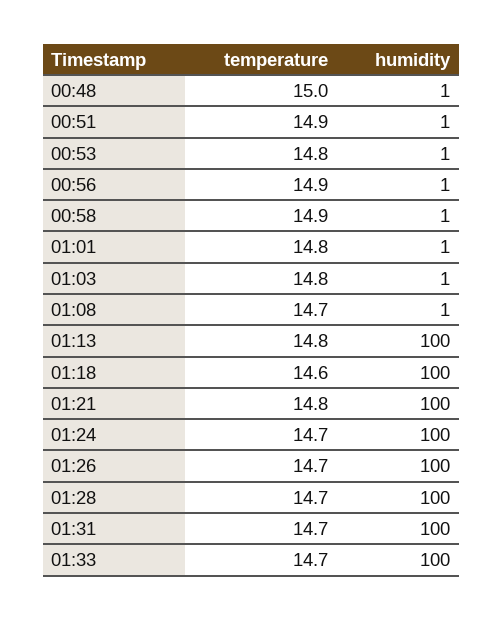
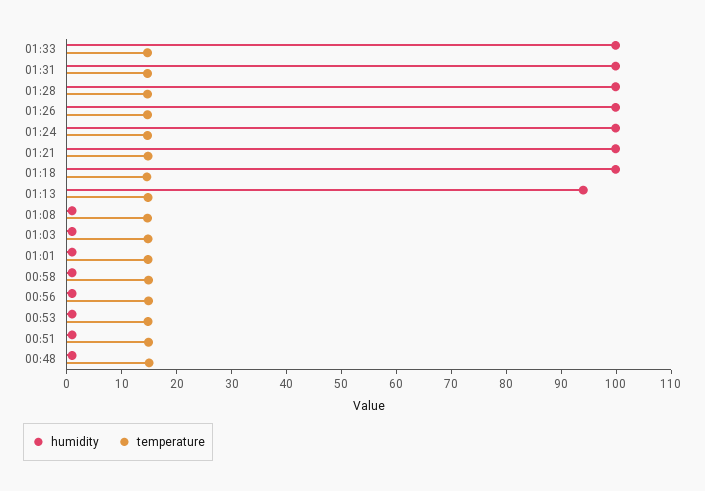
  {
    "temperature": {
      "00:48": 15,
      "00:51": 14.9,
      "00:53": 14.8,
      "00:56": 14.9,
      "00:58": 14.9,
      "01:01": 14.8,
      "01:03": 14.8,
      "01:08": 14.7,
      "01:13": 14.8,
      "01:18": 14.6,
      "01:21": 14.8,
      "01:24": 14.7,
      "01:26": 14.7,
      "01:28": 14.7,
      "01:31": 14.7,
      "01:33": 14.7
    },
    "humidity": {
      "00:48": 1,
      "00:51": 1,
      "00:53": 1,
      "00:56": 1,
      "00:58": 1,
      "01:01": 1,
      "01:03": 1,
      "01:08": 1,
-     "01:13": 100,
+     "01:13": 94,
      "01:18": 100,
      "01:21": 100,
      "01:24": 100,
      "01:26": 100,
      "01:28": 100,
      "01:31": 100,
      "01:33": 100
    }
  }

